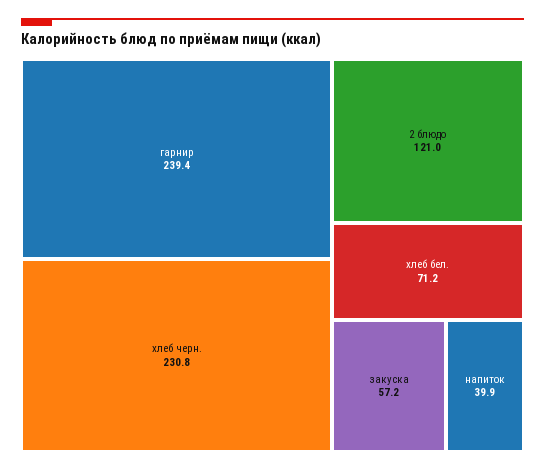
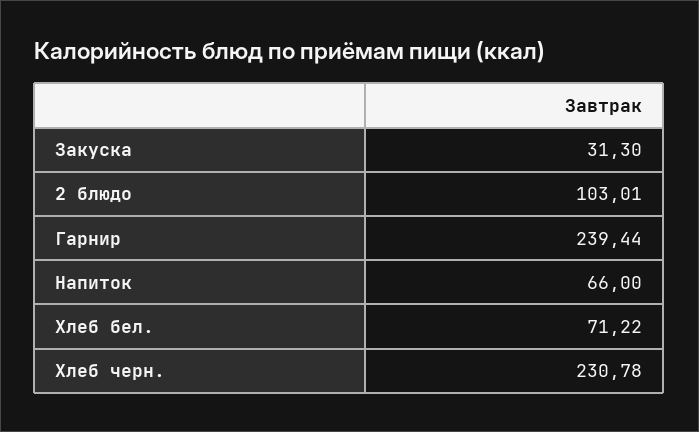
  {
    "гарнир": 239.44,
    "хлеб черн.": 230.78,
-   "2 блюдо": 121,
+   "2 блюдо": 103.01,
    "хлеб бел.": 71.22,
-   "закуска": 57.2,
+   "закуска": 31.3,
-   "напиток": 39.9
+   "напиток": 66
  }

